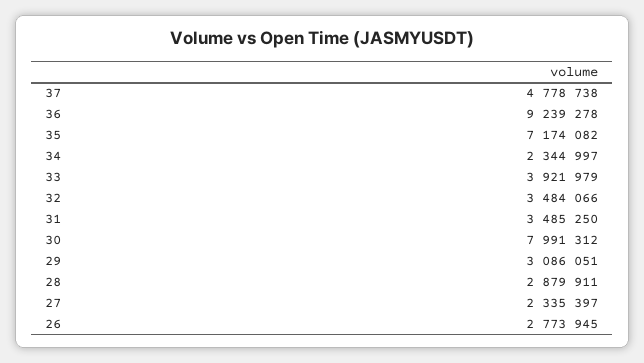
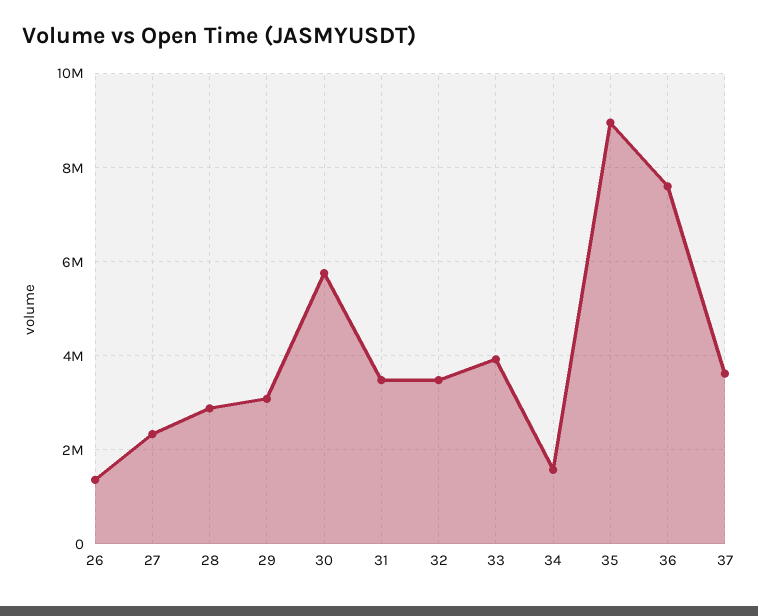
  {
-   "37": 4778738,
+   "37": 3600000,
-   "36": 9239278,
+   "36": 7600000,
-   "35": 7174082,
+   "35": 9000000,
-   "34": 2344997,
+   "34": 1600000,
    "33": 3921979,
    "32": 3484066,
    "31": 3485250,
-   "30": 7991312,
+   "30": 5800000,
    "29": 3086051,
    "28": 2879911,
    "27": 2335397,
-   "26": 2773945
+   "26": 1400000
  }

